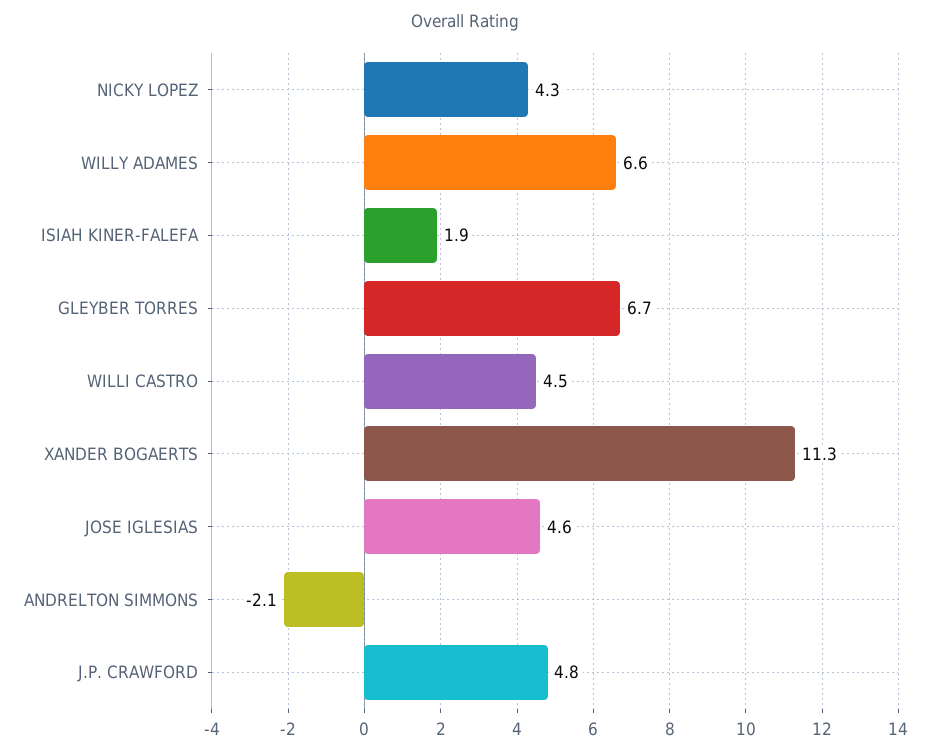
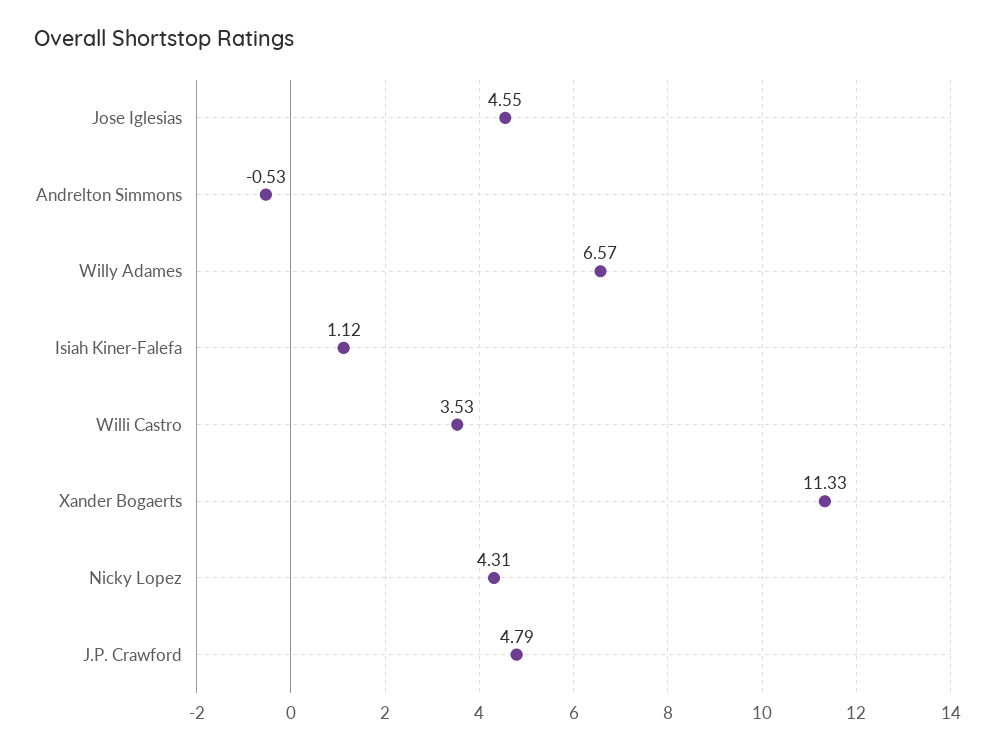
  {
    "NICKY LOPEZ": 4.31,
    "WILLY ADAMES": 6.57,
-   "ISIAH KINER-FALEFA": 1.9,
+   "ISIAH KINER-FALEFA": 1.12,
-   "GLEYBER TORRES": 6.7,
-   "WILLI CASTRO": 4.5,
+   "WILLI CASTRO": 3.53,
    "XANDER BOGAERTS": 11.33,
    "JOSE IGLESIAS": 4.55,
-   "ANDRELTON SIMMONS": -2.1,
+   "ANDRELTON SIMMONS": -0.53,
    "J.P. CRAWFORD": 4.79
  }

